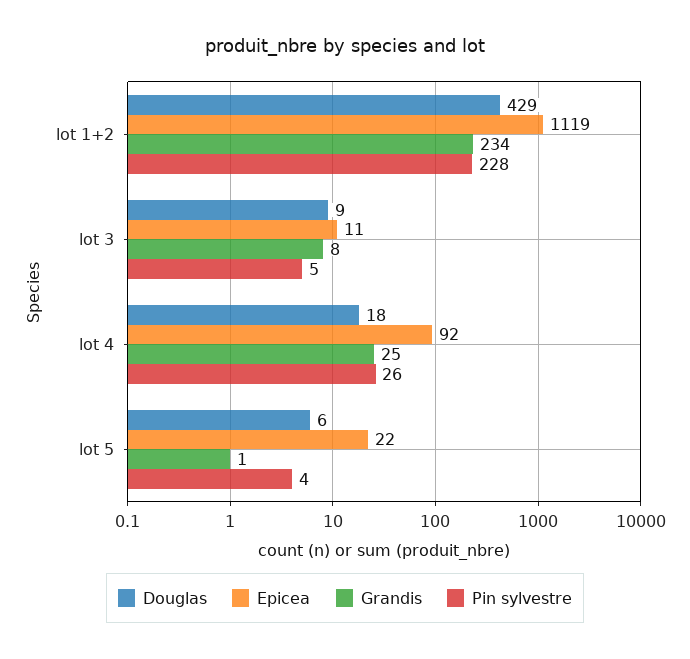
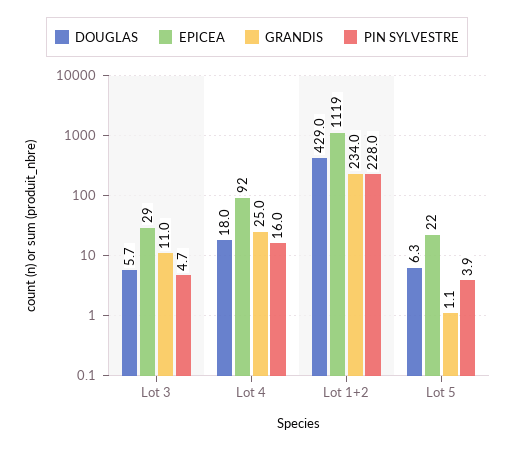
  {
    "Douglas": {
      "lot 1+2": 429,
-     "lot 3": 9,
+     "lot 3": 5.7,
      "lot 4": 18,
      "lot 5": 6.3
    },
    "Epicea": {
      "lot 1+2": 1119,
-     "lot 3": 11,
+     "lot 3": 29,
      "lot 4": 92,
      "lot 5": 22
    },
    "Grandis": {
      "lot 1+2": 234,
-     "lot 3": 8,
+     "lot 3": 11,
      "lot 4": 25,
      "lot 5": 1.1
    },
    "Pin sylvestre": {
      "lot 1+2": 228,
      "lot 3": 4.7,
-     "lot 4": 26,
+     "lot 4": 16,
      "lot 5": 3.9
    }
  }

